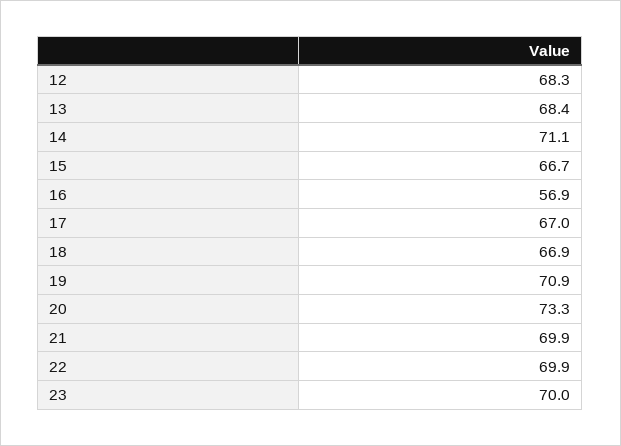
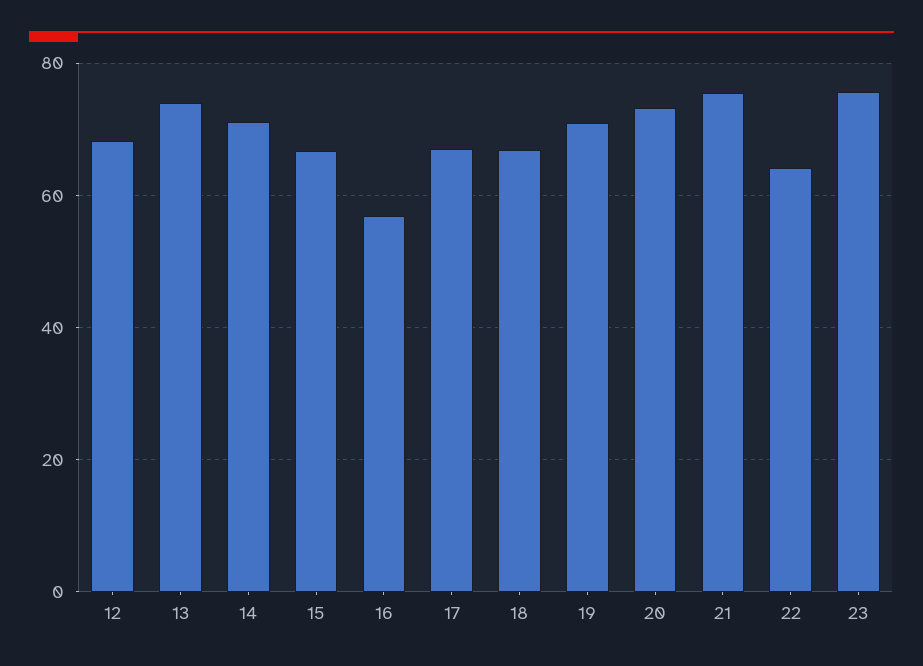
  {
    "12": 68.3,
-   "13": 68.4,
+   "13": 74,
    "14": 71.1,
    "15": 66.7,
    "16": 56.9,
    "17": 67,
    "18": 66.9,
    "19": 70.9,
    "20": 73.3,
-   "21": 69.9,
+   "21": 76,
-   "22": 69.9,
+   "22": 64,
-   "23": 70
+   "23": 76
  }

